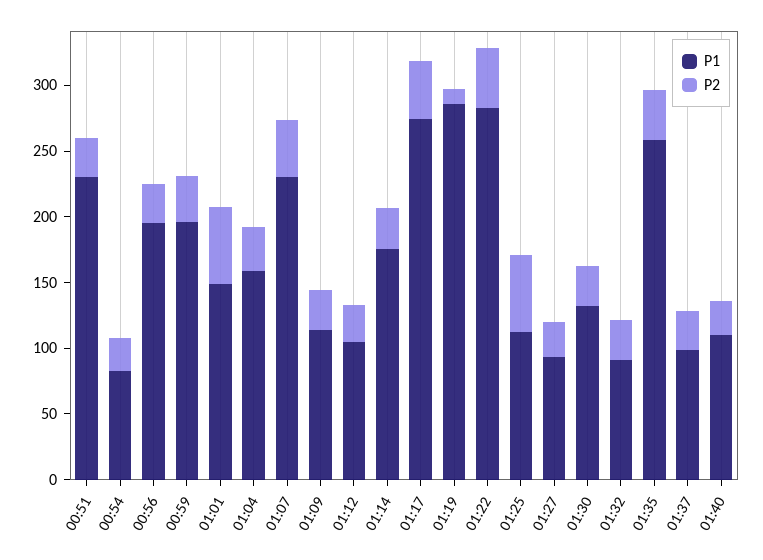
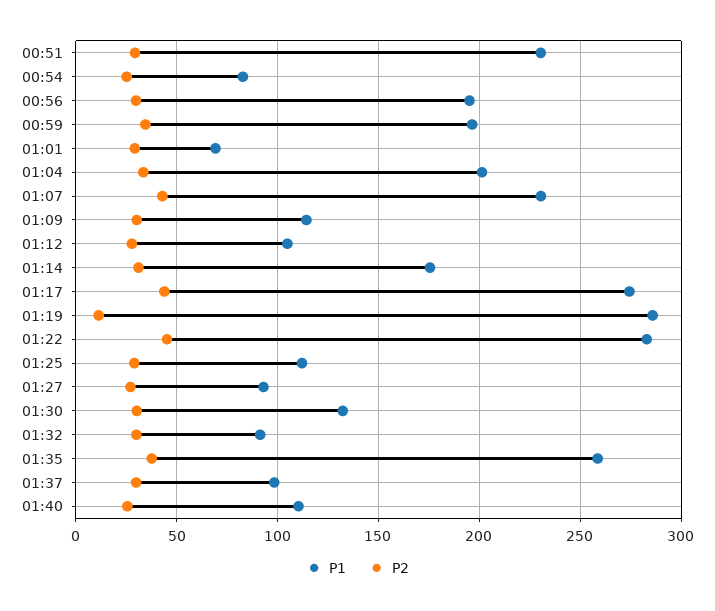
  {
    "P1": {
      "00:51": 230,
      "00:54": 85,
      "00:56": 195,
      "00:59": 195,
-     "01:01": 150,
+     "01:01": 70,
-     "01:04": 160,
+     "01:04": 200,
      "01:07": 230,
      "01:09": 115,
      "01:12": 105,
      "01:14": 175,
      "01:17": 275,
      "01:19": 285,
      "01:22": 285,
      "01:25": 110,
      "01:27": 95,
      "01:30": 130,
      "01:32": 90,
      "01:35": 260,
      "01:37": 100,
      "01:40": 110
    },
    "P2": {
      "00:51": 30,
      "00:54": 25,
      "00:56": 30,
      "00:59": 35,
-     "01:01": 60,
+     "01:01": 30,
      "01:04": 35,
      "01:07": 45,
      "01:09": 30,
      "01:12": 30,
      "01:14": 30,
      "01:17": 45,
      "01:19": 10,
      "01:22": 45,
-     "01:25": 60,
+     "01:25": 30,
      "01:27": 25,
      "01:30": 30,
      "01:32": 30,
      "01:35": 40,
      "01:37": 30,
      "01:40": 25
    }
  }

